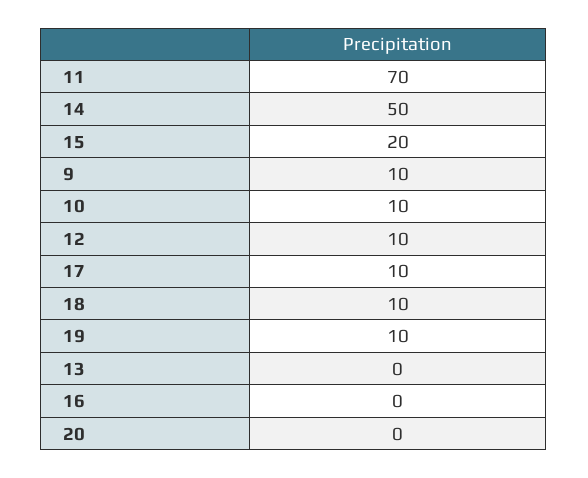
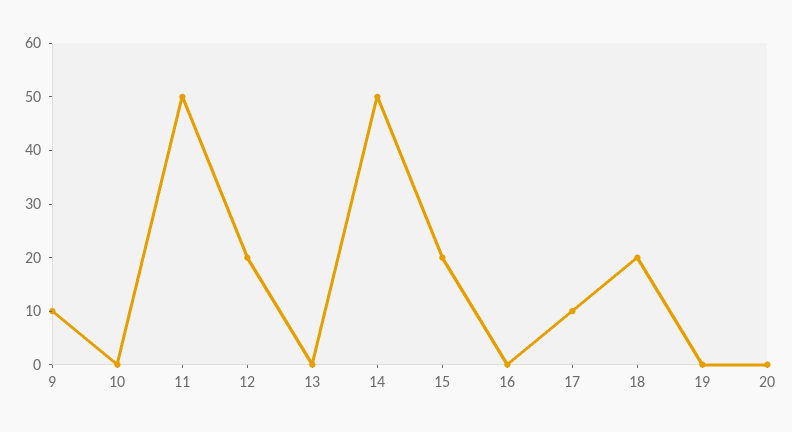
  {
-   "11": 70,
+   "11": 50,
    "14": 50,
    "15": 20,
    "9": 10,
-   "10": 10,
+   "10": 0,
-   "12": 10,
+   "12": 20,
    "17": 10,
-   "18": 10,
+   "18": 20,
-   "19": 10,
+   "19": 0,
    "13": 0,
    "16": 0,
    "20": 0
  }

